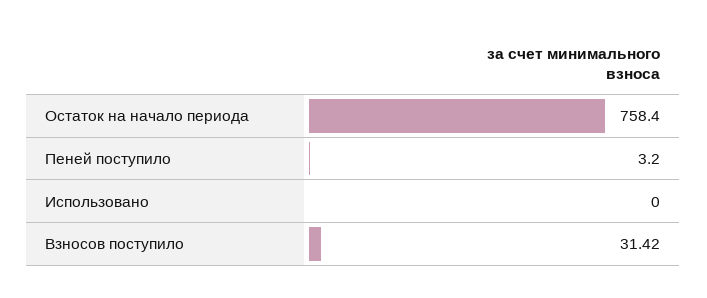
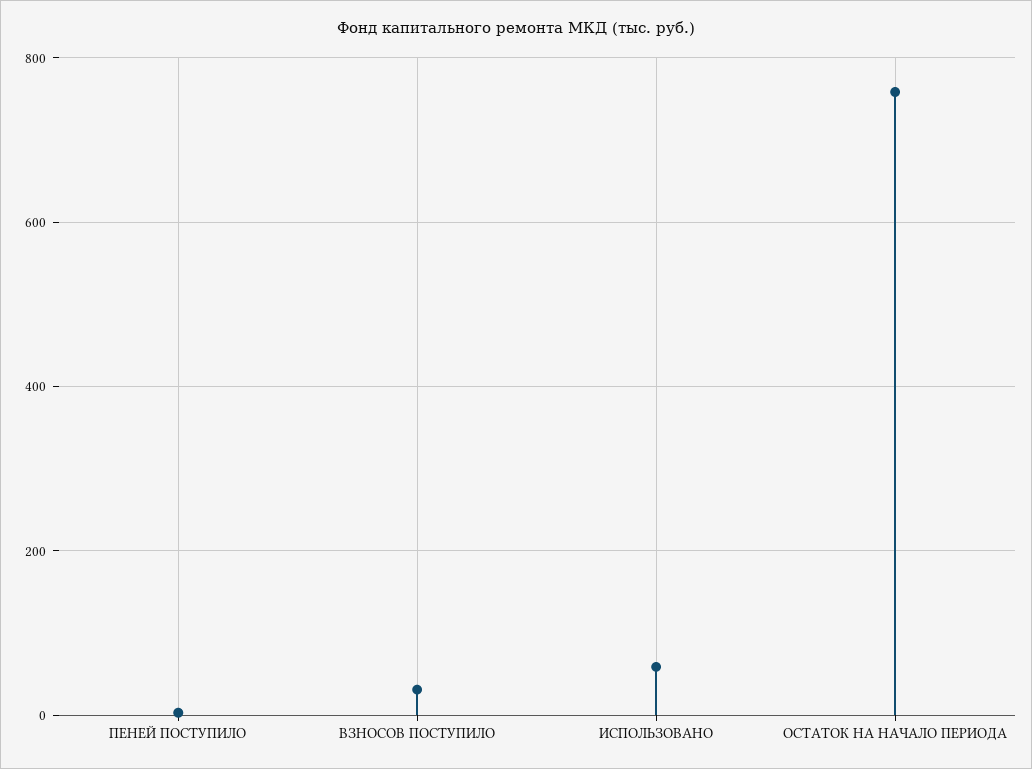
  {
    "Остаток на начало периода": 758.4,
    "Пеней поступило": 3.2,
-   "Использовано": 0,
+   "Использовано": 60,
    "Взносов поступило": 31.42
  }

